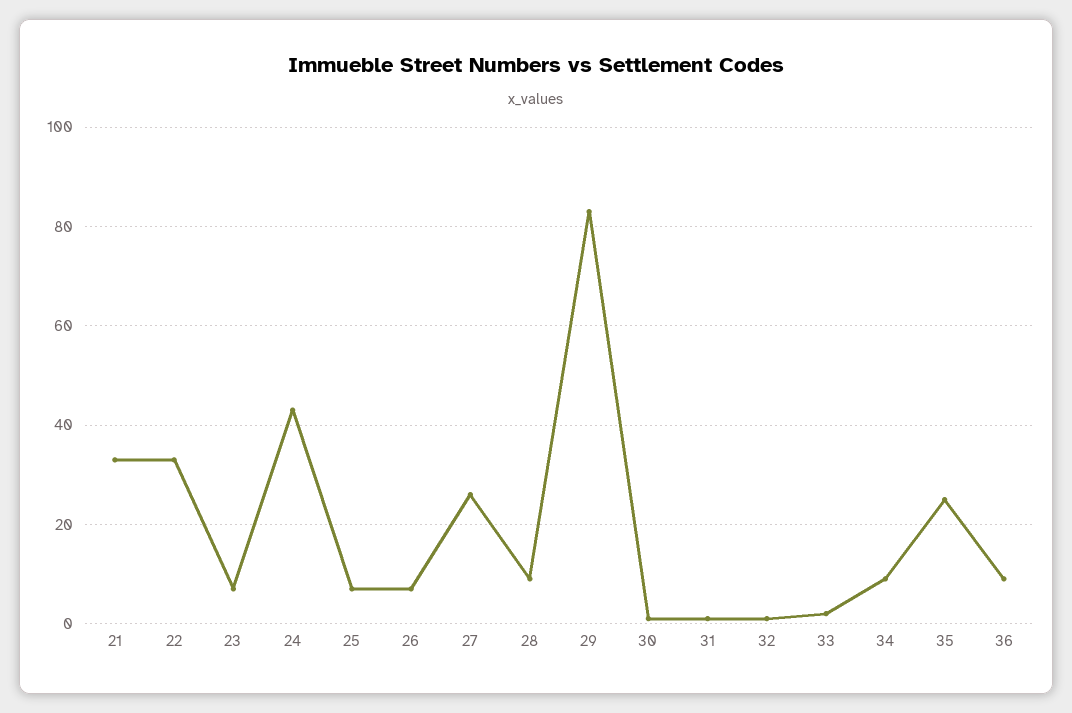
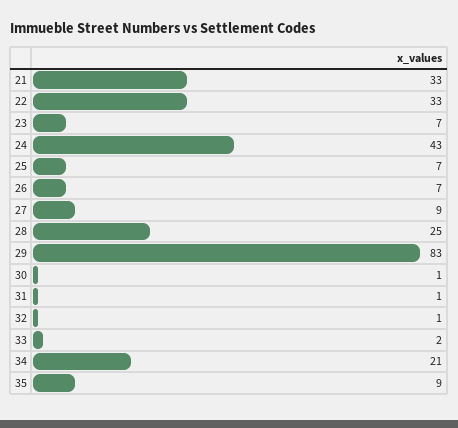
  {
    "21": 33,
    "22": 33,
    "23": 7,
    "24": 43,
    "25": 7,
    "26": 7,
-   "27": 25,
+   "27": 9,
-   "28": 10,
+   "28": 25,
    "29": 83,
    "30": 1,
    "31": 1,
    "32": 1,
    "33": 2,
-   "34": 10,
+   "34": 21,
-   "35": 25,
+   "35": 9
-   "36": 10
  }

